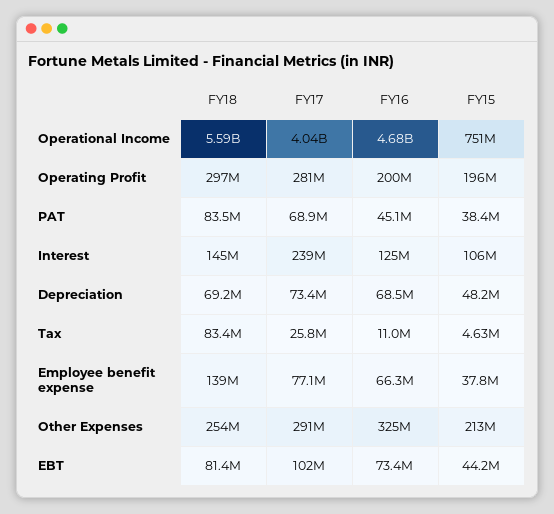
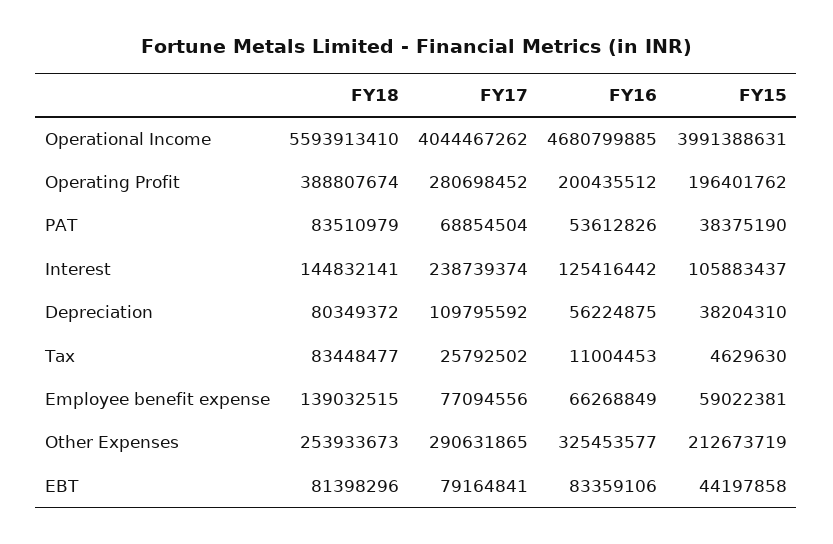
  {
    "FY18": {
      "Operational Income": 5593913410,
-     "Operating Profit": 297000000,
+     "Operating Profit": 388807674,
      "PAT": 83510979,
      "Interest": 144832141,
-     "Depreciation": 69200000,
+     "Depreciation": 80349372,
      "Tax": 83448477,
      "Employee benefit expense": 139032515,
      "Other Expenses": 253933673,
      "EBT": 81398296
    },
    "FY17": {
      "Operational Income": 4044467262,
      "Operating Profit": 280698452,
      "PAT": 68854504,
      "Interest": 238739374,
-     "Depreciation": 73400000,
+     "Depreciation": 109795592,
      "Tax": 25792502,
      "Employee benefit expense": 77094556,
      "Other Expenses": 290631865,
-     "EBT": 102000000
+     "EBT": 79164841
    },
    "FY16": {
      "Operational Income": 4680799885,
      "Operating Profit": 200435512,
-     "PAT": 45100000,
+     "PAT": 53612826,
      "Interest": 125416442,
-     "Depreciation": 68500000,
+     "Depreciation": 56224875,
      "Tax": 11004453,
      "Employee benefit expense": 66268849,
      "Other Expenses": 325453577,
-     "EBT": 73400000
+     "EBT": 83359106
    },
    "FY15": {
-     "Operational Income": 751000000,
+     "Operational Income": 3991388631,
      "Operating Profit": 196401762,
      "PAT": 38375190,
      "Interest": 105883437,
-     "Depreciation": 48200000,
+     "Depreciation": 38204310,
      "Tax": 4629630,
-     "Employee benefit expense": 37800000,
+     "Employee benefit expense": 59022381,
      "Other Expenses": 212673719,
      "EBT": 44197858
    }
  }

